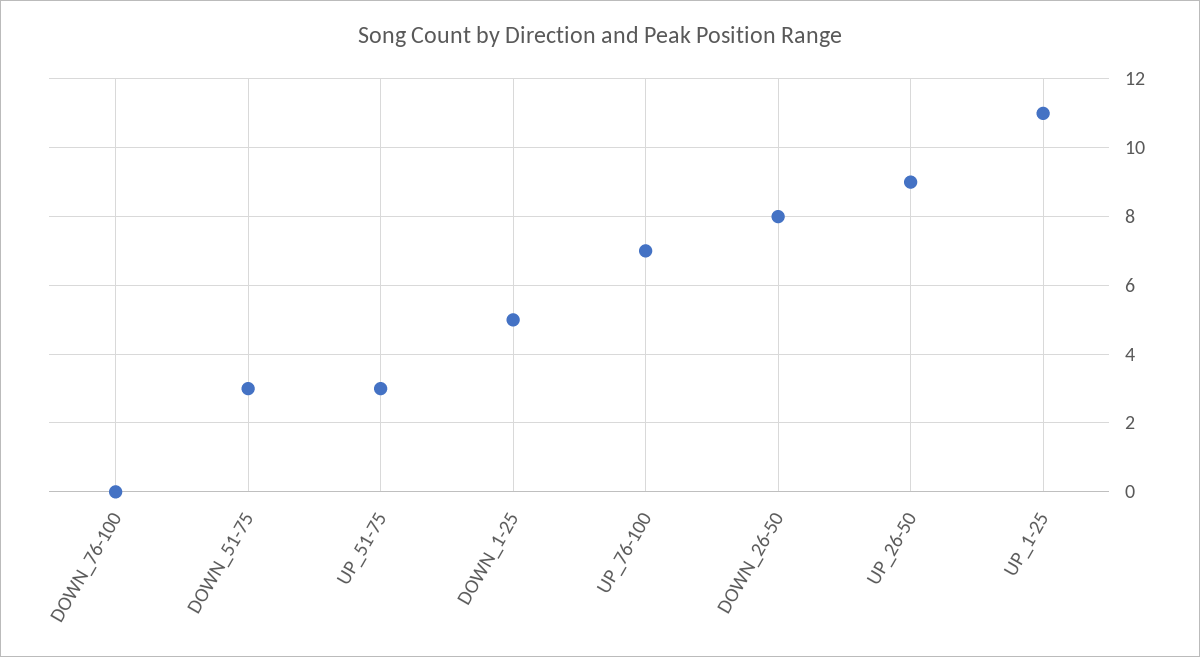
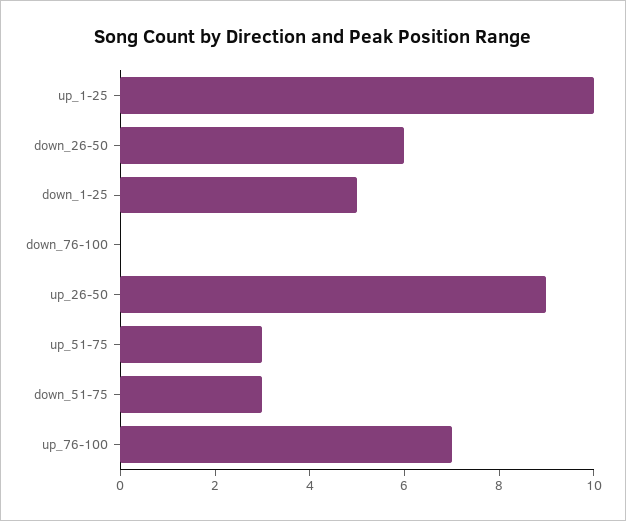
  {
    "DOWN_76-100": 0,
    "DOWN_51-75": 3,
    "UP_51-75": 3,
    "DOWN_1-25": 5,
    "UP_76-100": 7,
-   "DOWN_26-50": 8,
+   "DOWN_26-50": 6,
    "UP_26-50": 9,
-   "UP_1-25": 11
+   "UP_1-25": 10
  }

